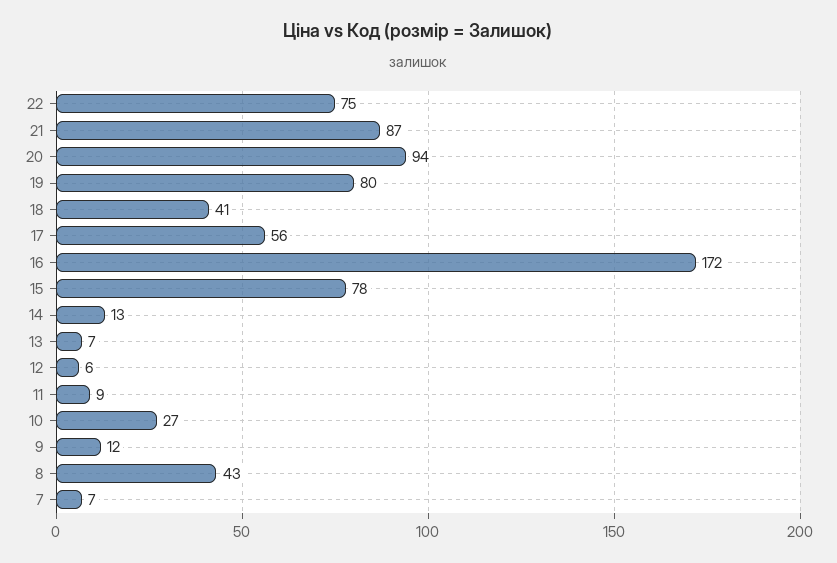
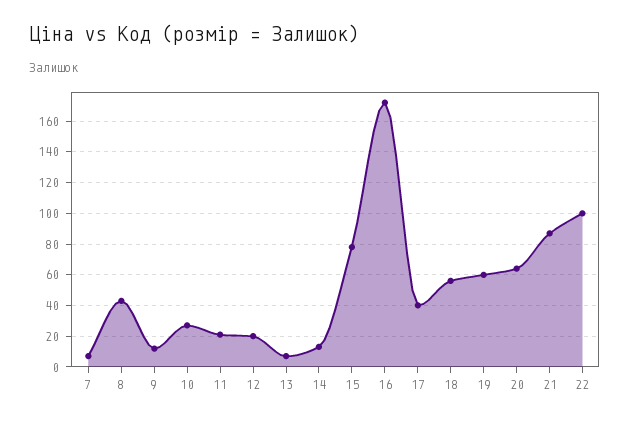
  {
-   "22": 75,
+   "22": 100,
    "21": 87,
-   "20": 94,
+   "20": 65,
-   "19": 80,
+   "19": 60,
-   "18": 41,
+   "18": 55,
-   "17": 56,
+   "17": 40,
    "16": 172,
    "15": 78,
    "14": 13,
    "13": 7,
-   "12": 6,
+   "12": 20,
-   "11": 9,
+   "11": 20,
    "10": 27,
    "9": 12,
    "8": 43,
    "7": 7
  }

